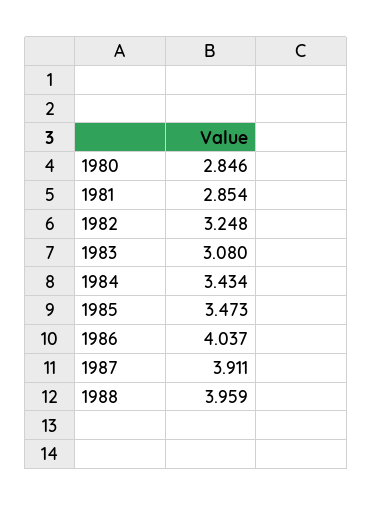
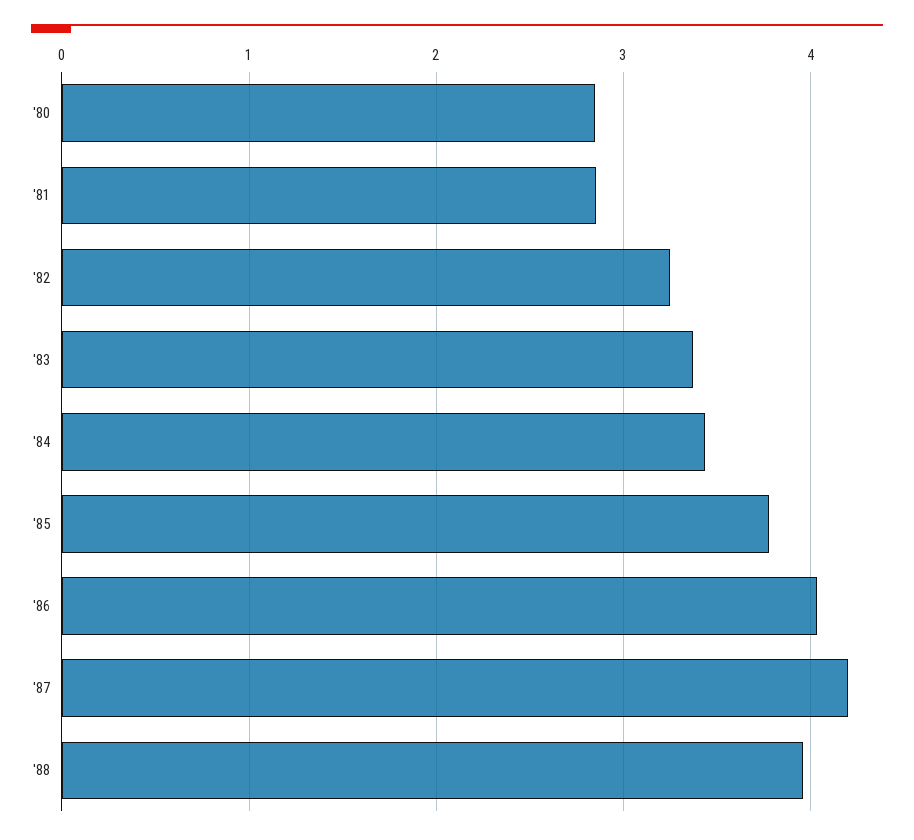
  {
    "1980": 2.846,
    "1981": 2.854,
    "1982": 3.248,
-   "1983": 3.08,
+   "1983": 3.4,
    "1984": 3.434,
-   "1985": 3.473,
+   "1985": 3.8,
    "1986": 4.037,
-   "1987": 3.911,
+   "1987": 4.2,
    "1988": 3.959
  }

